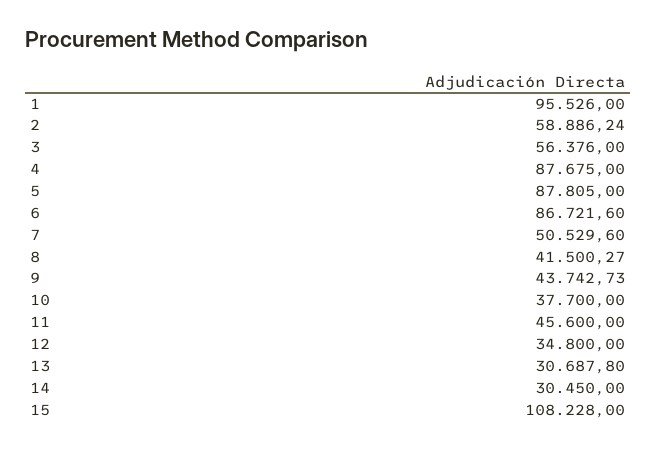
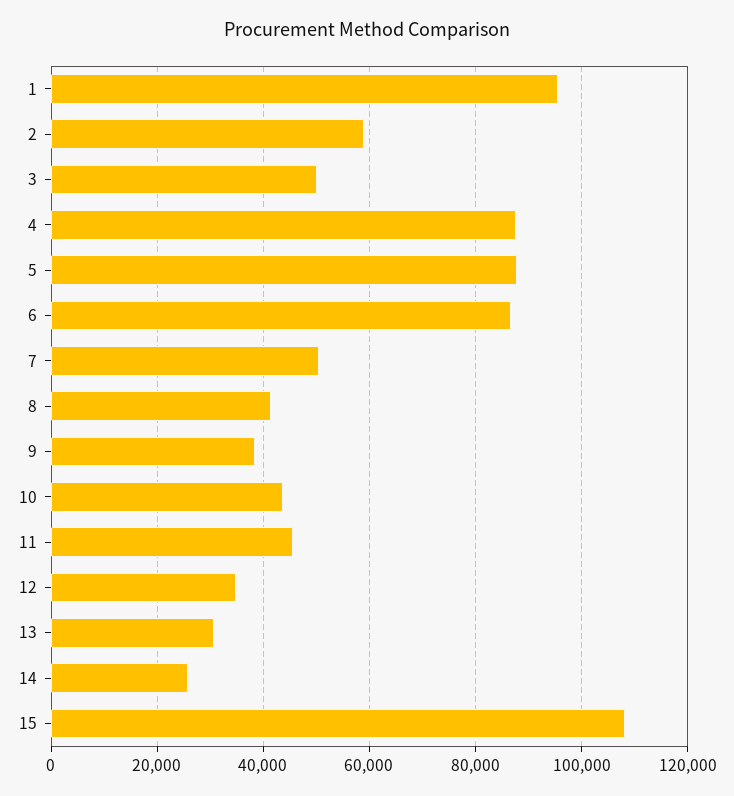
  {
    "1": 95526,
    "2": 58886.24,
-   "3": 56376,
+   "3": 50000,
    "4": 87675,
    "5": 87805,
    "6": 86721.6,
    "7": 50529.6,
    "8": 41500.27,
-   "9": 43742.73,
+   "9": 38000,
-   "10": 37700,
+   "10": 44000,
    "11": 45600,
    "12": 34800,
    "13": 30687.8,
-   "14": 30450,
+   "14": 26000,
    "15": 108228
  }

